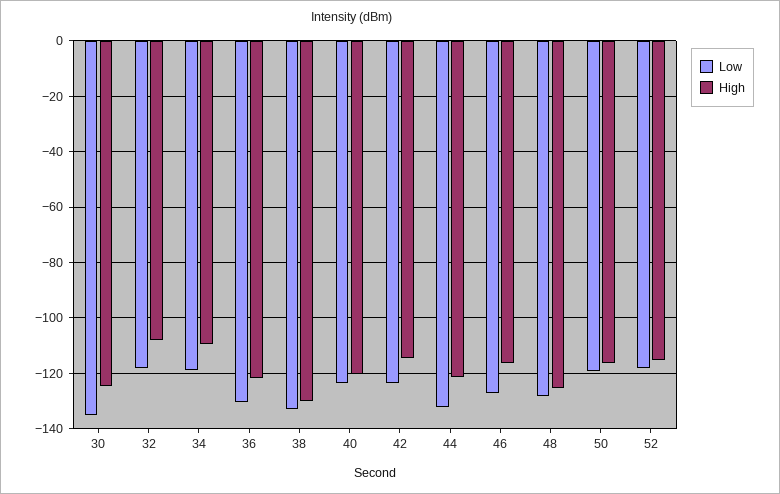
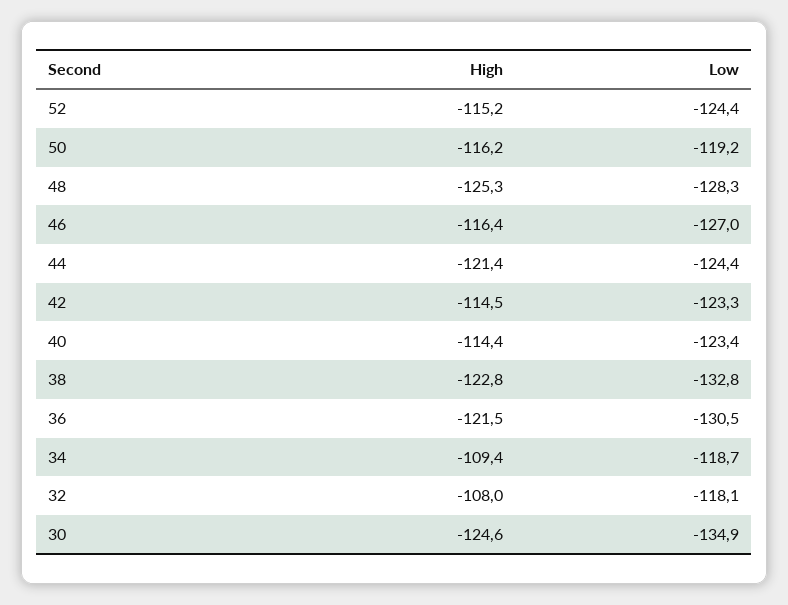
  {
    "Low": {
      "30": -134.9,
      "32": -118.1,
      "34": -118.7,
      "36": -130.5,
      "38": -132.8,
      "40": -123.4,
      "42": -123.3,
-     "44": -132.5,
+     "44": -124.4,
      "46": -127,
      "48": -128.3,
      "50": -119.2,
-     "52": -117.5
+     "52": -124.4
    },
    "High": {
      "30": -124.6,
      "32": -108,
      "34": -109.4,
      "36": -121.5,
-     "38": -130,
+     "38": -122.8,
-     "40": -120,
+     "40": -114.4,
      "42": -114.5,
      "44": -121.4,
      "46": -116.4,
      "48": -125.3,
      "50": -116.2,
      "52": -115.2
    }
  }

